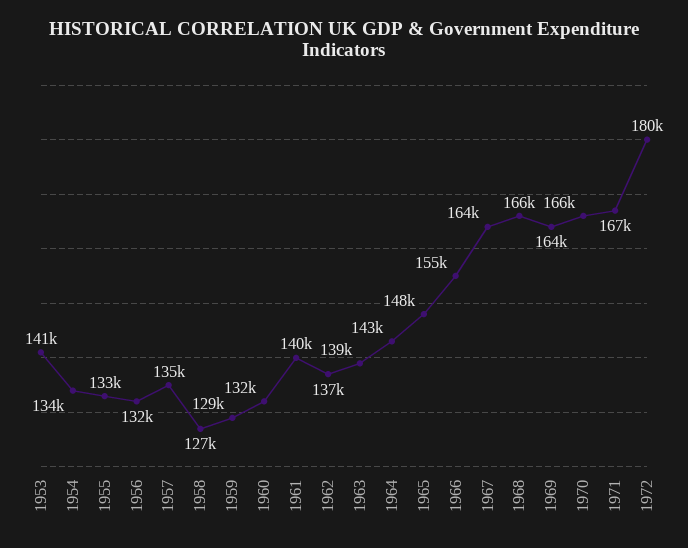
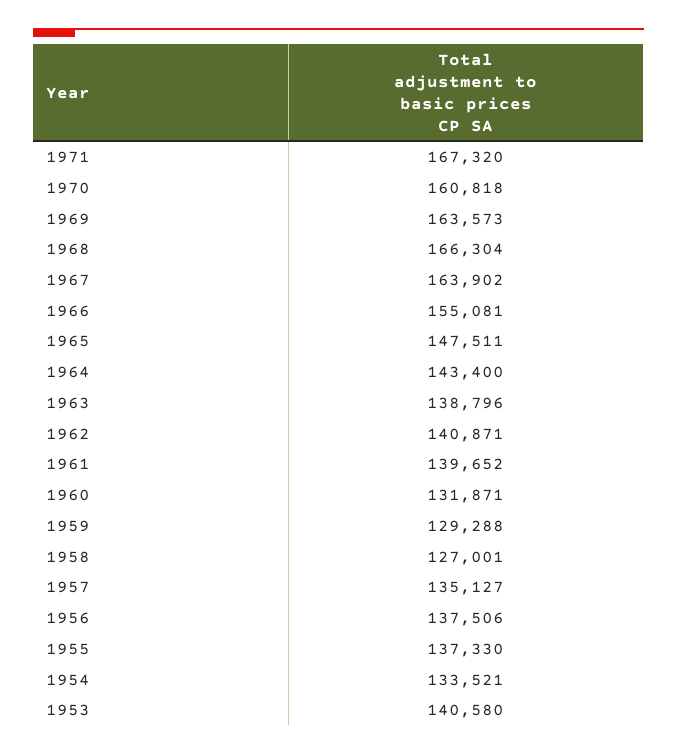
  {
    "1953": 140580,
    "1954": 133521,
-   "1955": 133000,
+   "1955": 137330,
-   "1956": 132000,
+   "1956": 137506,
    "1957": 135127,
    "1958": 127001,
    "1959": 129288,
    "1960": 131871,
    "1961": 139652,
-   "1962": 137000,
+   "1962": 140871,
    "1963": 138796,
    "1964": 143400,
    "1965": 147511,
    "1966": 155081,
    "1967": 163902,
    "1968": 166304,
    "1969": 163573,
-   "1970": 166000,
+   "1970": 160818,
-   "1971": 167320,
+   "1971": 167320
-   "1972": 180000
  }

